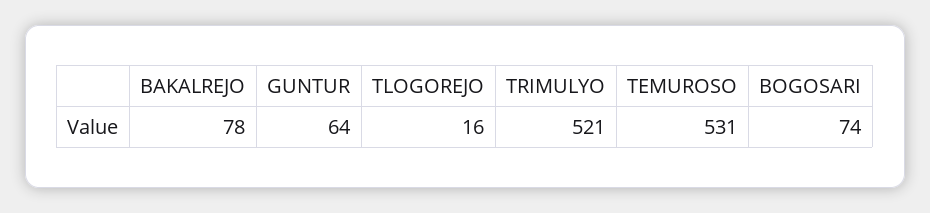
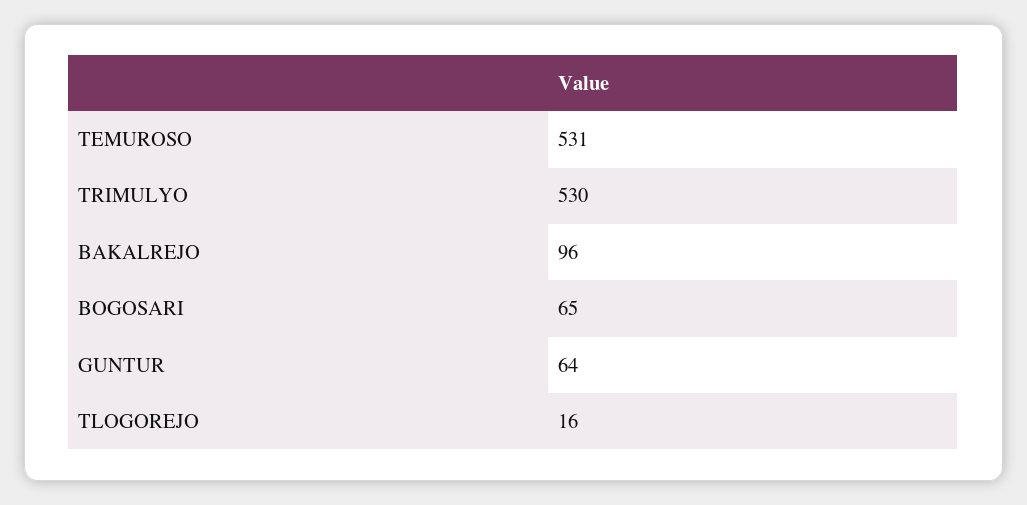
  {
-   "BAKALREJO": 78,
+   "BAKALREJO": 96,
    "GUNTUR": 64,
    "TLOGOREJO": 16,
-   "TRIMULYO": 521,
+   "TRIMULYO": 530,
    "TEMUROSO": 531,
-   "BOGOSARI": 74
+   "BOGOSARI": 65
  }

